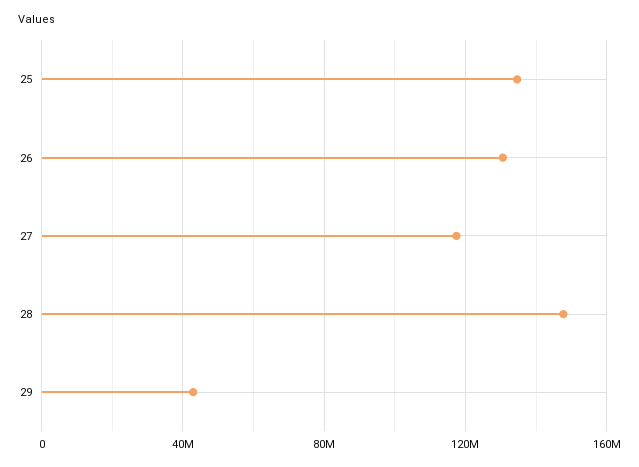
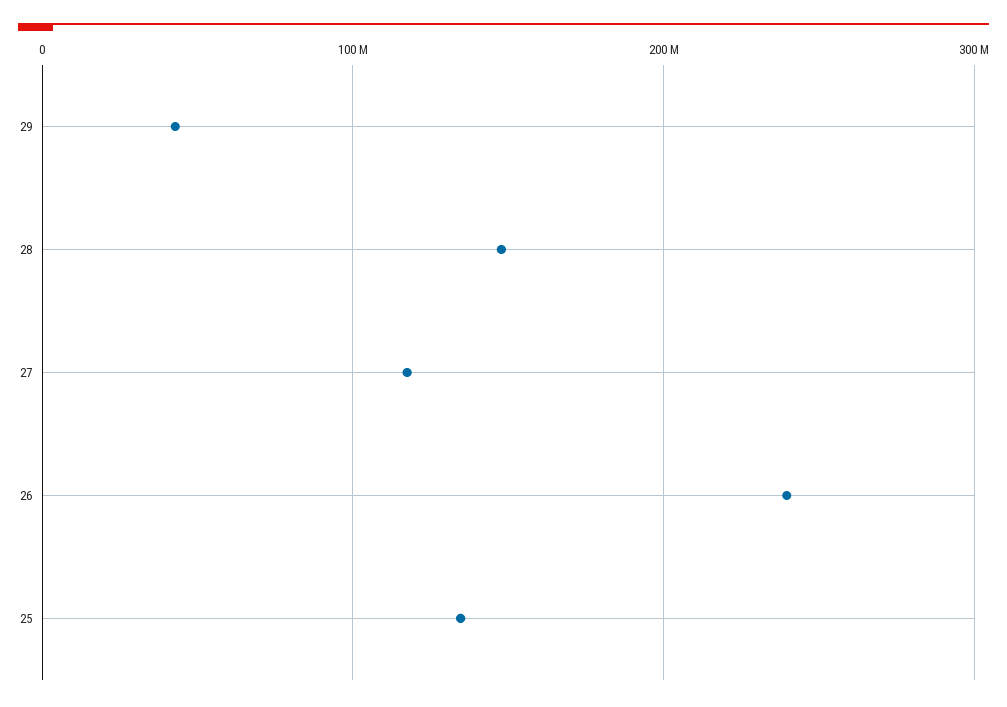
  {
    "25": 135000000,
-   "26": 130000000,
+   "26": 240000000,
    "27": 115000000,
    "28": 150000000,
    "29": 45000000
  }

